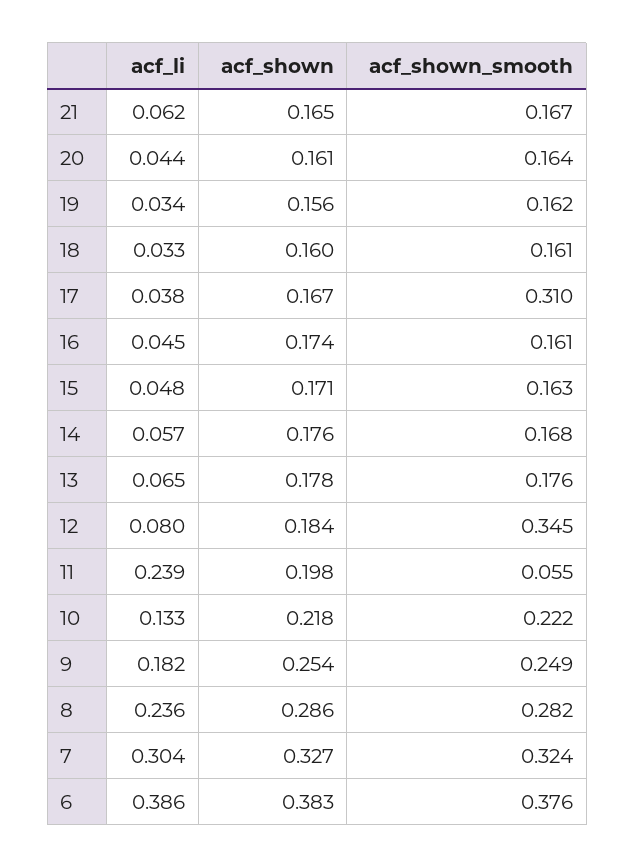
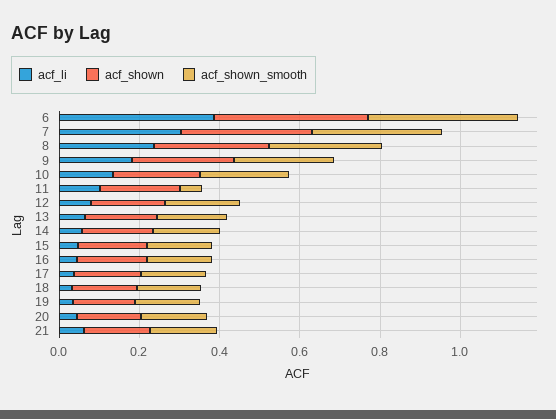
  {
    "acf_li": {
      "21": 0.062,
      "20": 0.044,
      "19": 0.034,
      "18": 0.033,
      "17": 0.038,
      "16": 0.045,
      "15": 0.048,
      "14": 0.057,
      "13": 0.065,
      "12": 0.08,
-     "11": 0.239,
+     "11": 0.1,
      "10": 0.133,
      "9": 0.182,
      "8": 0.236,
      "7": 0.304,
      "6": 0.386
    },
    "acf_shown": {
      "21": 0.165,
      "20": 0.161,
      "19": 0.156,
      "18": 0.16,
      "17": 0.167,
      "16": 0.174,
      "15": 0.171,
      "14": 0.176,
      "13": 0.178,
      "12": 0.184,
      "11": 0.198,
      "10": 0.218,
      "9": 0.254,
      "8": 0.286,
      "7": 0.327,
      "6": 0.383
    },
    "acf_shown_smooth": {
      "21": 0.167,
      "20": 0.164,
      "19": 0.162,
      "18": 0.161,
-     "17": 0.31,
+     "17": 0.15,
      "16": 0.161,
      "15": 0.163,
      "14": 0.168,
      "13": 0.176,
-     "12": 0.345,
+     "12": 0.2,
      "11": 0.055,
      "10": 0.222,
      "9": 0.249,
      "8": 0.282,
      "7": 0.324,
      "6": 0.376
    }
  }

